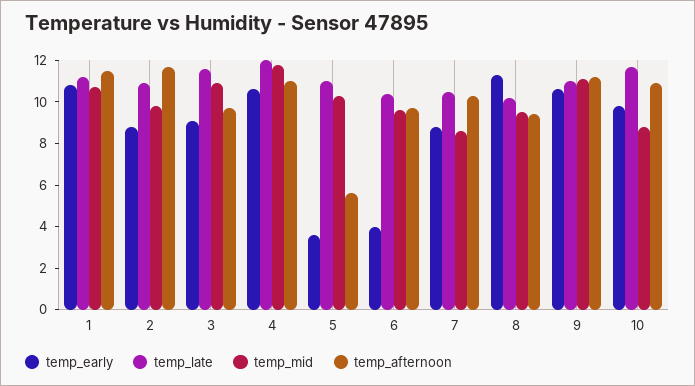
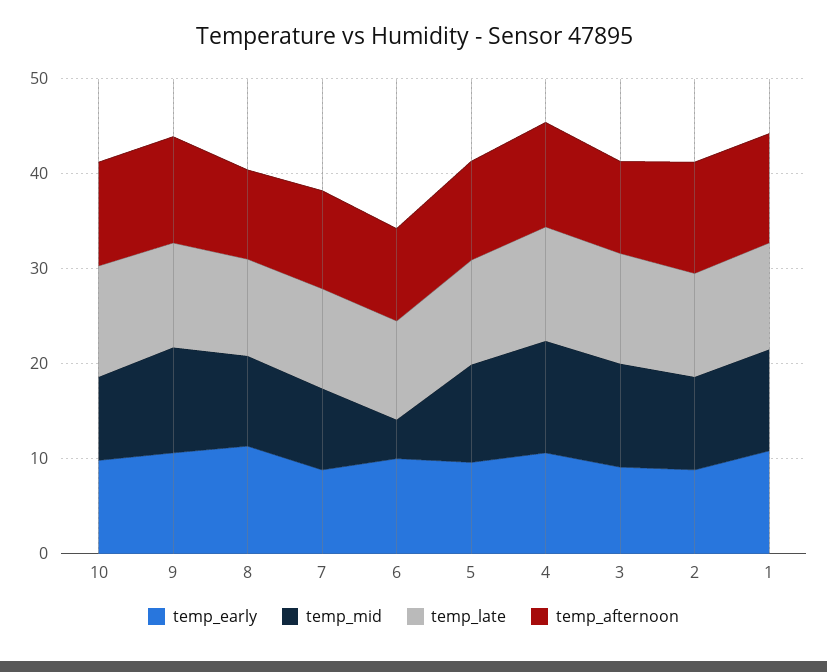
  {
    "temp_early": {
      "1": 11,
      "2": 9,
      "3": 9,
      "4": 10.5,
-     "5": 3.5,
+     "5": 10,
-     "6": 4,
+     "6": 10,
      "7": 9,
      "8": 11.5,
      "9": 10.5,
      "10": 10
    },
    "temp_late": {
      "1": 11,
      "2": 11,
      "3": 11.5,
      "4": 12,
      "5": 11,
      "6": 10.5,
      "7": 10.5,
      "8": 10,
      "9": 11,
      "10": 11.5
    },
    "temp_mid": {
      "1": 10.5,
      "2": 10,
      "3": 11,
      "4": 12,
      "5": 10.5,
-     "6": 9.5,
+     "6": 4,
      "7": 8.5,
      "8": 9.5,
      "9": 11,
      "10": 9
    },
    "temp_afternoon": {
      "1": 11.5,
      "2": 11.5,
      "3": 9.5,
      "4": 11,
-     "5": 5.5,
+     "5": 10,
      "6": 9.5,
      "7": 10.5,
      "8": 9.5,
      "9": 11,
      "10": 11
    }
  }

